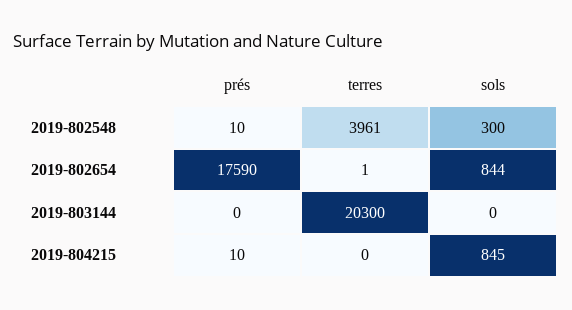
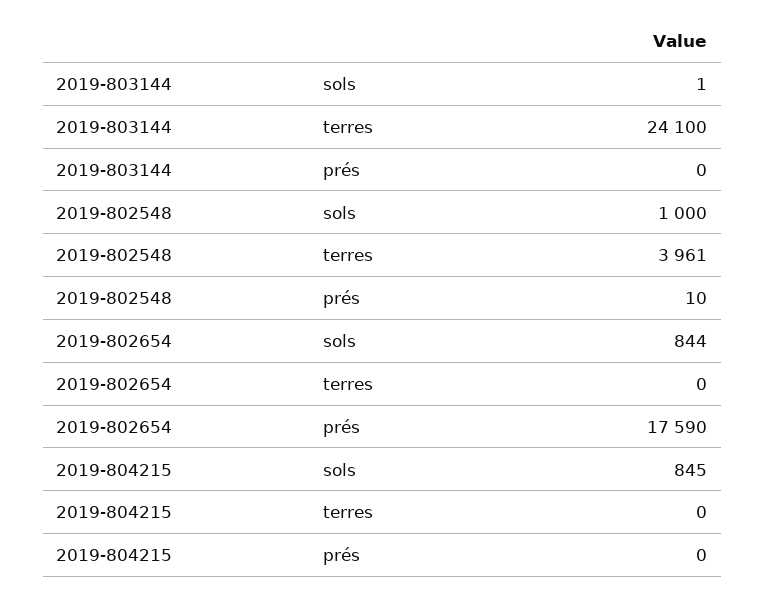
  {
    "prés": {
      "2019-802548": 10,
      "2019-802654": 17590,
      "2019-803144": 0,
-     "2019-804215": 10
+     "2019-804215": 0
    },
    "terres": {
      "2019-802548": 3961,
-     "2019-802654": 1,
+     "2019-802654": 0,
-     "2019-803144": 20300,
+     "2019-803144": 24100,
      "2019-804215": 0
    },
    "sols": {
-     "2019-802548": 300,
+     "2019-802548": 1000,
      "2019-802654": 844,
-     "2019-803144": 0,
+     "2019-803144": 1,
      "2019-804215": 845
    }
  }

